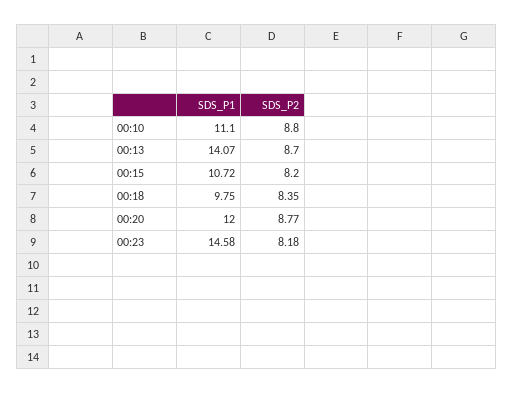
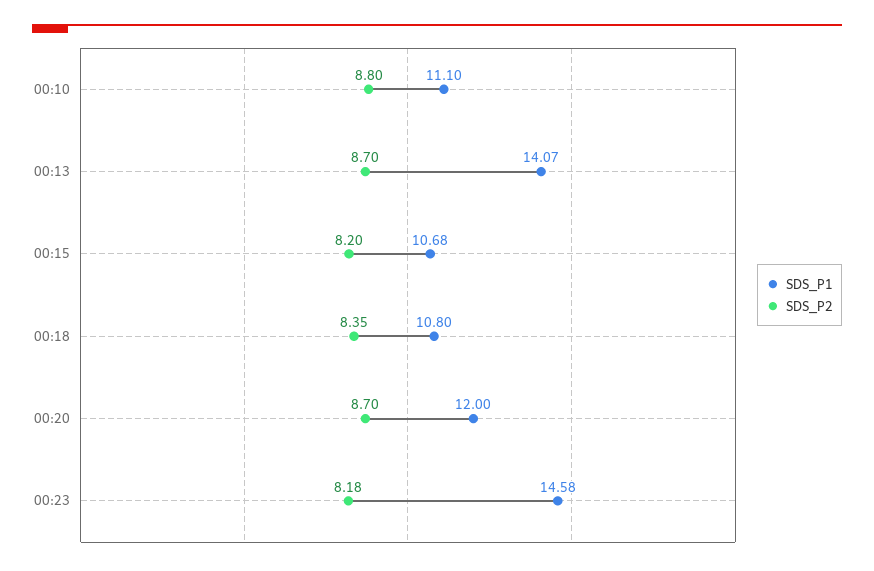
  {
    "SDS_P1": {
      "00:10": 11.1,
      "00:13": 14.07,
-     "00:15": 10.72,
+     "00:15": 10.68,
-     "00:18": 9.75,
+     "00:18": 10.8,
      "00:20": 12,
      "00:23": 14.58
    },
    "SDS_P2": {
      "00:10": 8.8,
      "00:13": 8.7,
      "00:15": 8.2,
      "00:18": 8.35,
-     "00:20": 8.77,
+     "00:20": 8.7,
      "00:23": 8.18
    }
  }

